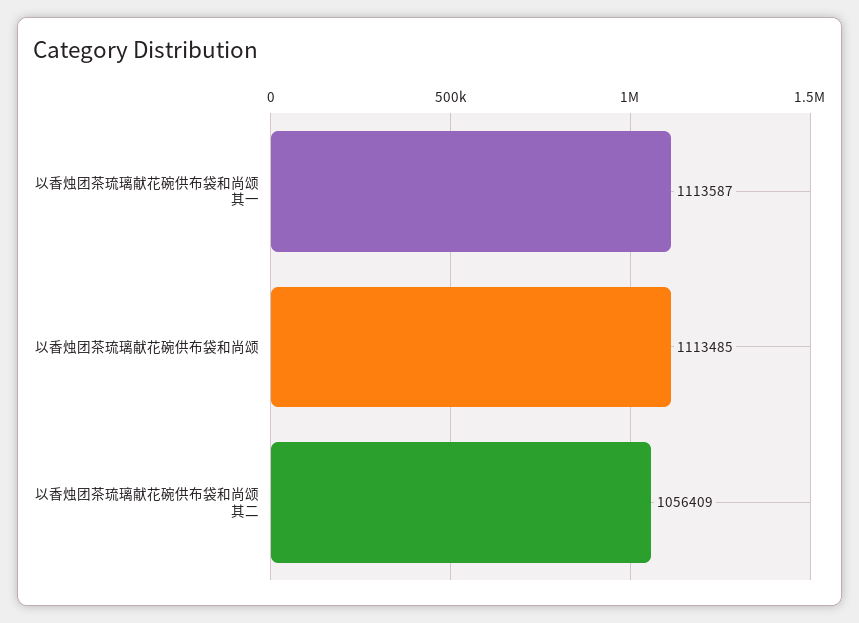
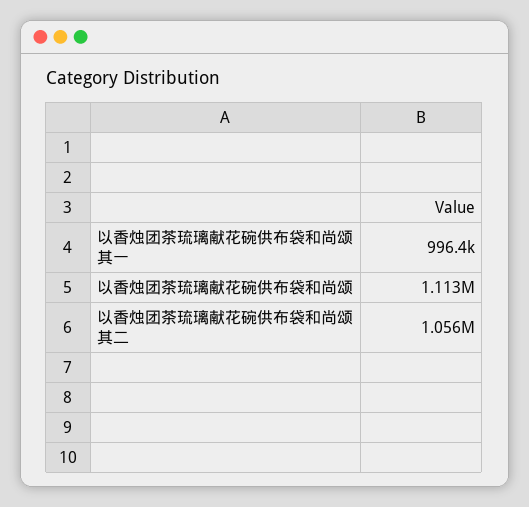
  {
-   "以香烛团茶琉璃献花碗供布袋和尚颂 其一": 1113587,
+   "以香烛团茶琉璃献花碗供布袋和尚颂 其一": 996400,
    "以香烛团茶琉璃献花碗供布袋和尚颂": 1113485,
    "以香烛团茶琉璃献花碗供布袋和尚颂 其二": 1056409
  }

